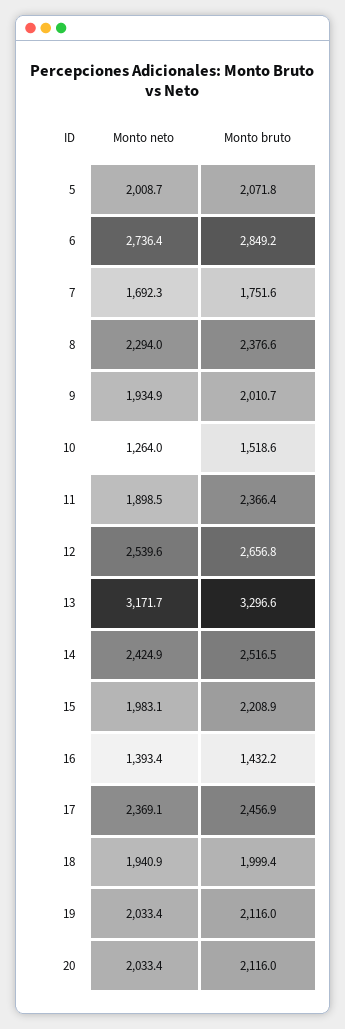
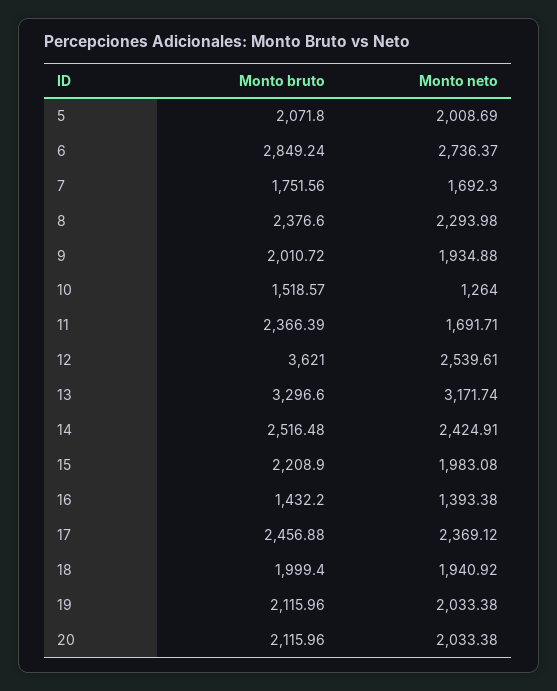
  {
    "Monto neto": {
      "5": 2008.69,
      "6": 2736.37,
      "7": 1692.3,
      "8": 2293.98,
      "9": 1934.88,
      "10": 1264,
-     "11": 1898.5,
+     "11": 1691.71,
      "12": 2539.61,
      "13": 3171.74,
      "14": 2424.91,
      "15": 1983.08,
      "16": 1393.38,
      "17": 2369.12,
      "18": 1940.92,
      "19": 2033.38,
      "20": 2033.38
    },
    "Monto bruto": {
      "5": 2071.8,
      "6": 2849.24,
      "7": 1751.56,
      "8": 2376.6,
      "9": 2010.72,
      "10": 1518.57,
      "11": 2366.39,
-     "12": 2656.8,
+     "12": 3621,
      "13": 3296.6,
      "14": 2516.48,
      "15": 2208.9,
      "16": 1432.2,
      "17": 2456.88,
      "18": 1999.4,
      "19": 2115.96,
      "20": 2115.96
    }
  }

